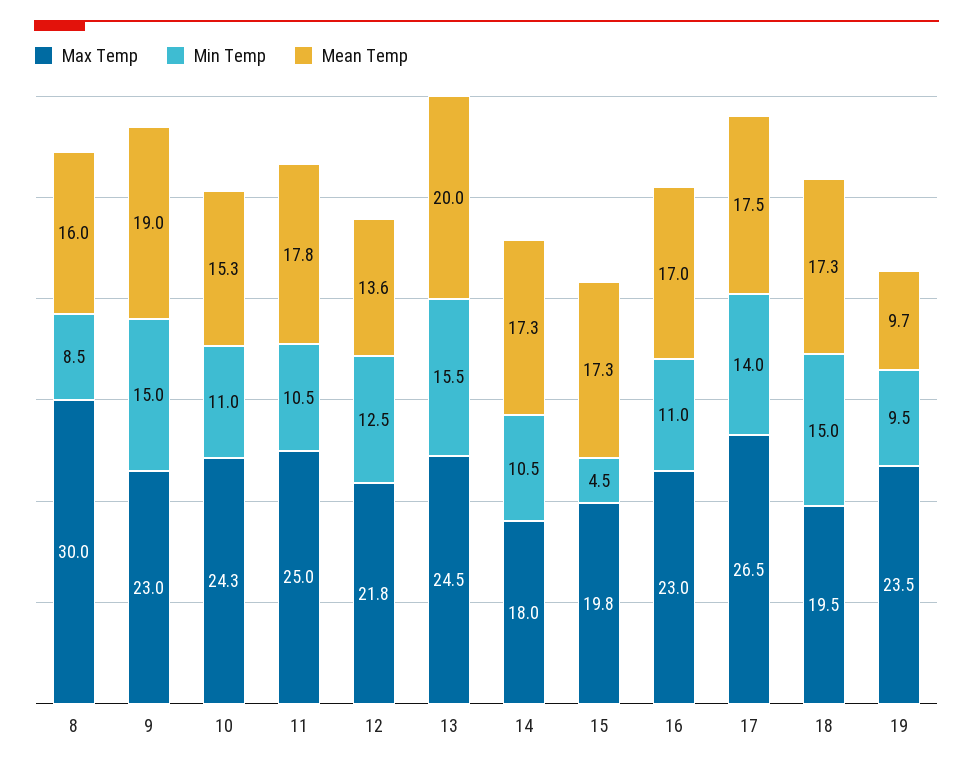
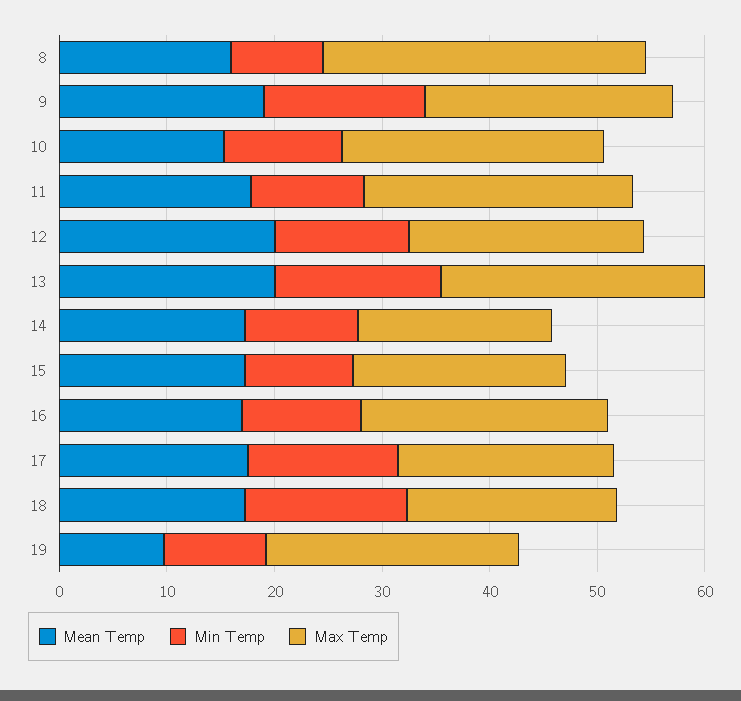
  {
    "Max Temp": {
      "8": 30,
      "9": 23,
      "10": 24.3,
      "11": 25,
      "12": 21.8,
      "13": 24.5,
      "14": 18,
      "15": 19.8,
      "16": 23,
-     "17": 26.5,
+     "17": 20,
      "18": 19.5,
      "19": 23.5
    },
    "Min Temp": {
      "8": 8.5,
      "9": 15,
      "10": 11,
      "11": 10.5,
      "12": 12.5,
      "13": 15.5,
      "14": 10.5,
-     "15": 4.5,
+     "15": 10,
      "16": 11,
      "17": 14,
      "18": 15,
      "19": 9.5
    },
    "Mean Temp": {
      "8": 16,
      "9": 19,
      "10": 15.3,
      "11": 17.8,
-     "12": 13.6,
+     "12": 20,
      "13": 20,
      "14": 17.3,
      "15": 17.3,
      "16": 17,
      "17": 17.5,
      "18": 17.3,
      "19": 9.7
    }
  }

